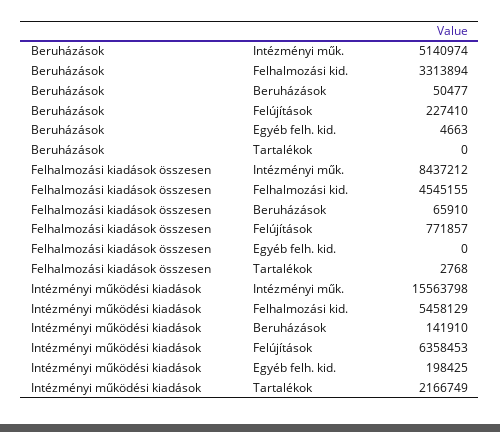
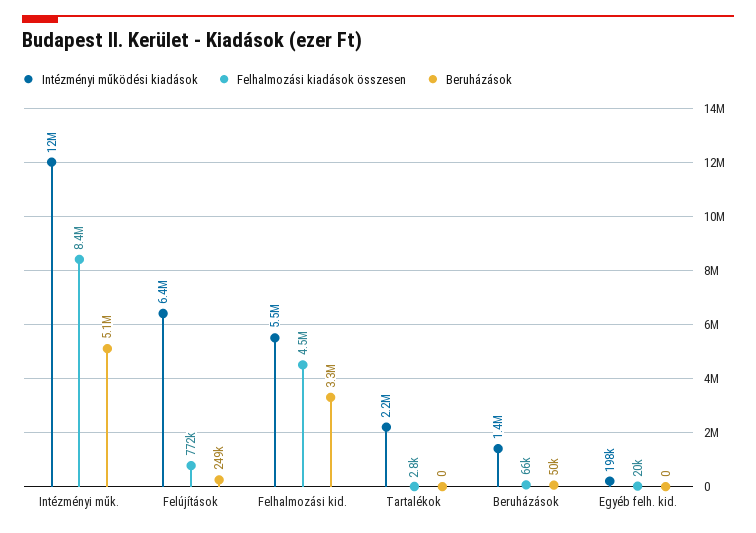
  {
    "Beruházások": {
      "Intézményi műk.": 5140974,
      "Felhalmozási kid.": 3313894,
      "Beruházások": 50477,
-     "Felújítások": 227410,
+     "Felújítások": 249000,
-     "Egyéb felh. kid.": 4663,
+     "Egyéb felh. kid.": 0,
      "Tartalékok": 0
    },
    "Felhalmozási kiadások összesen": {
      "Intézményi műk.": 8437212,
      "Felhalmozási kid.": 4545155,
      "Beruházások": 65910,
      "Felújítások": 771857,
-     "Egyéb felh. kid.": 0,
+     "Egyéb felh. kid.": 20000,
      "Tartalékok": 2768
    },
    "Intézményi működési kiadások": {
-     "Intézményi műk.": 15563798,
+     "Intézményi műk.": 12000000,
      "Felhalmozási kid.": 5458129,
-     "Beruházások": 141910,
+     "Beruházások": 1400000,
      "Felújítások": 6358453,
      "Egyéb felh. kid.": 198425,
      "Tartalékok": 2166749
    }
  }

